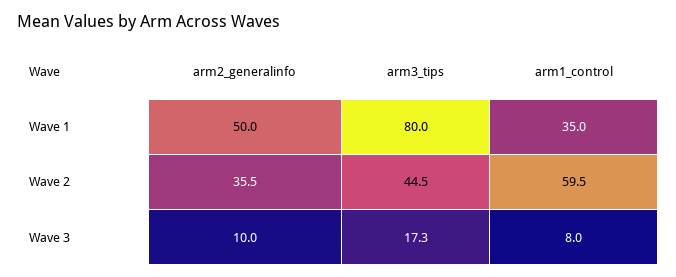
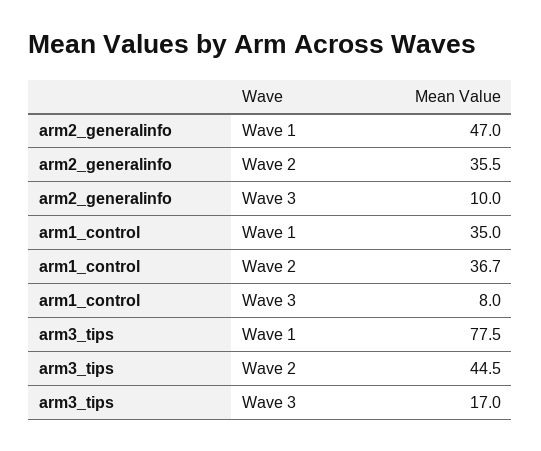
  {
    "arm2_generalinfo": {
-     "Wave 1": 50,
+     "Wave 1": 47,
      "Wave 2": 35.5,
      "Wave 3": 10
    },
    "arm3_tips": {
-     "Wave 1": 80,
+     "Wave 1": 77.5,
      "Wave 2": 44.5,
-     "Wave 3": 17.3
+     "Wave 3": 17
    },
    "arm1_control": {
      "Wave 1": 35,
-     "Wave 2": 59.5,
+     "Wave 2": 36.7,
      "Wave 3": 8
    }
  }

